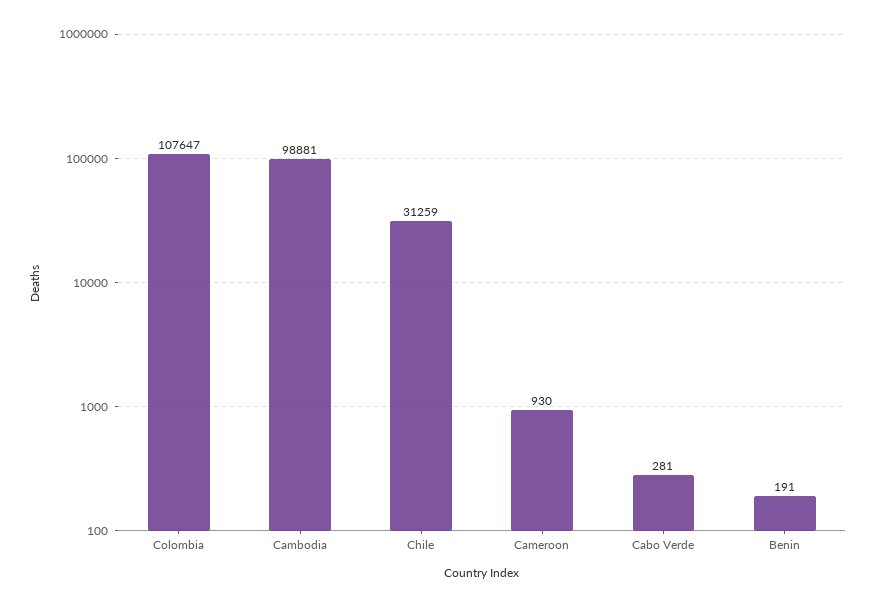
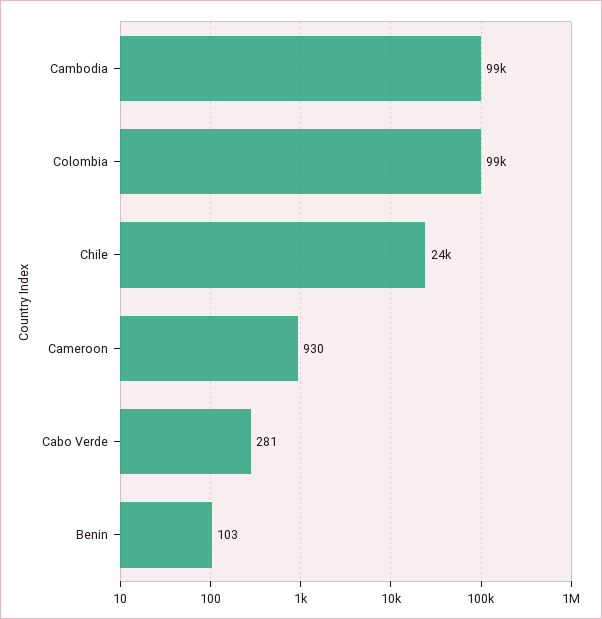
  {
-   "Colombia": 107647,
+   "Colombia": 99000,
    "Cambodia": 98881,
-   "Chile": 31259,
+   "Chile": 24000,
    "Cameroon": 930,
    "Cabo Verde": 281,
-   "Benin": 191
+   "Benin": 103
  }

